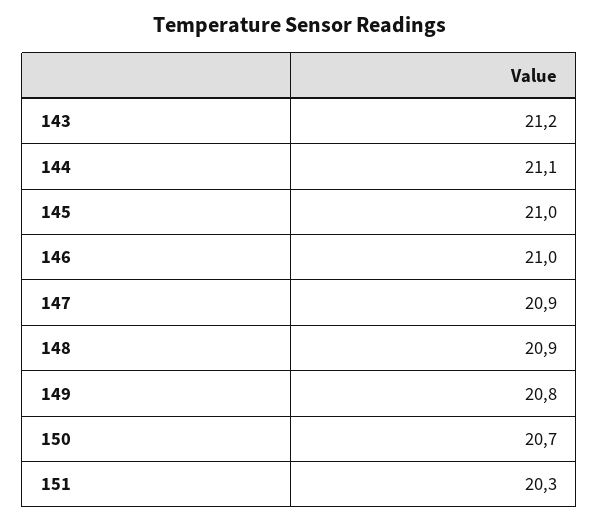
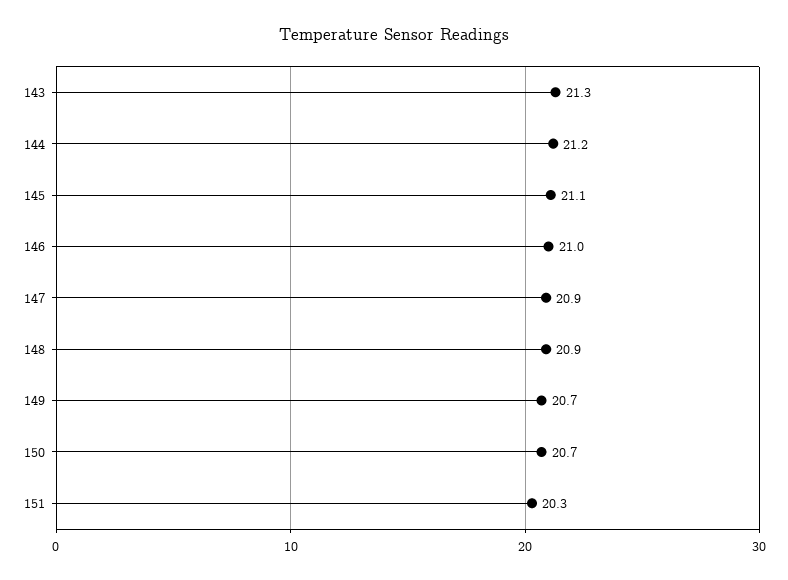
  {
-   "143": 21.2,
+   "143": 21.3,
-   "144": 21.1,
+   "144": 21.2,
-   "145": 21,
+   "145": 21.1,
    "146": 21,
    "147": 20.9,
    "148": 20.9,
-   "149": 20.8,
+   "149": 20.7,
    "150": 20.7,
    "151": 20.3
  }

